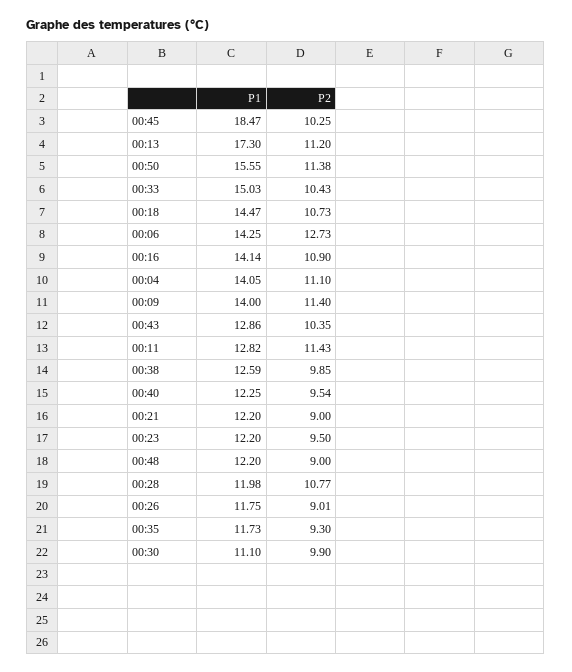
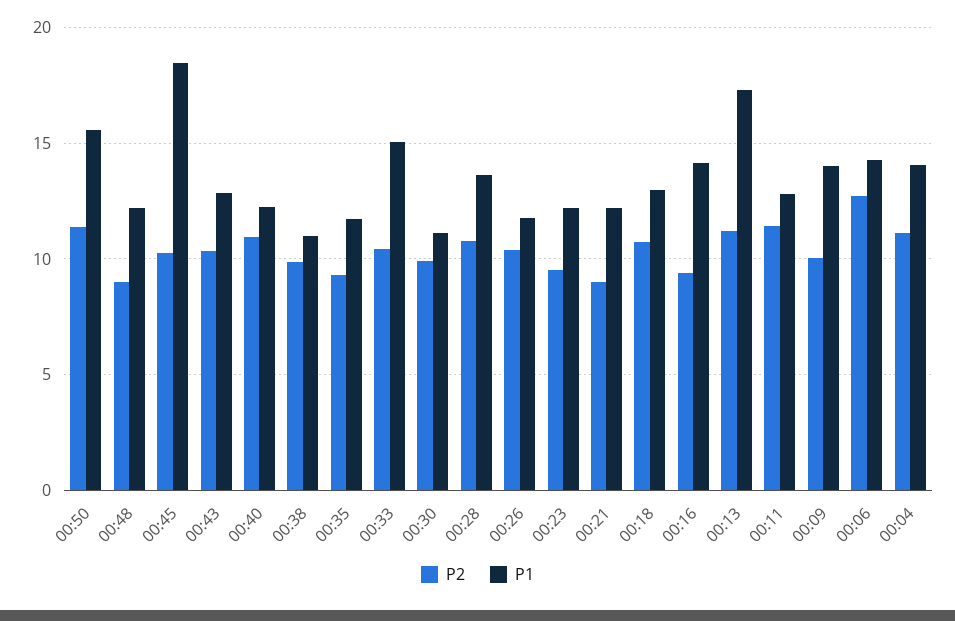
  {
    "P1": {
      "00:45": 18.47,
      "00:13": 17.3,
      "00:50": 15.55,
      "00:33": 15.03,
-     "00:18": 14.47,
+     "00:18": 13,
      "00:06": 14.25,
      "00:16": 14.14,
      "00:04": 14.05,
      "00:09": 14,
      "00:43": 12.86,
      "00:11": 12.82,
-     "00:38": 12.59,
+     "00:38": 11,
      "00:40": 12.25,
      "00:21": 12.2,
      "00:23": 12.2,
      "00:48": 12.2,
-     "00:28": 11.98,
+     "00:28": 13.5,
      "00:26": 11.75,
      "00:35": 11.73,
      "00:30": 11.1
    },
    "P2": {
      "00:45": 10.25,
      "00:13": 11.2,
      "00:50": 11.38,
      "00:33": 10.43,
      "00:18": 10.73,
      "00:06": 12.73,
-     "00:16": 10.9,
+     "00:16": 9.5,
      "00:04": 11.1,
-     "00:09": 11.4,
+     "00:09": 10,
      "00:43": 10.35,
      "00:11": 11.43,
      "00:38": 9.85,
-     "00:40": 9.54,
+     "00:40": 11,
      "00:21": 9,
      "00:23": 9.5,
      "00:48": 9,
      "00:28": 10.77,
-     "00:26": 9.01,
+     "00:26": 10.5,
      "00:35": 9.3,
      "00:30": 9.9
    }
  }

